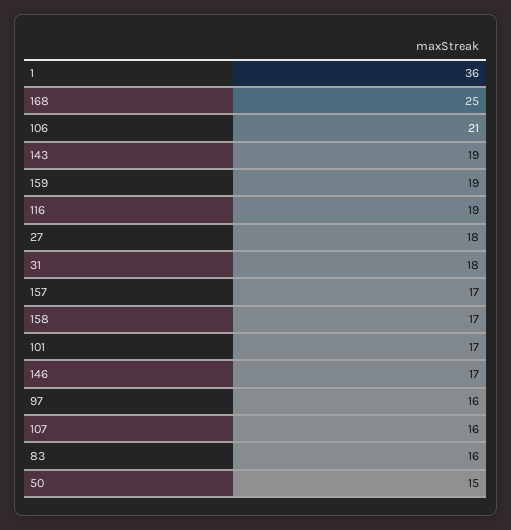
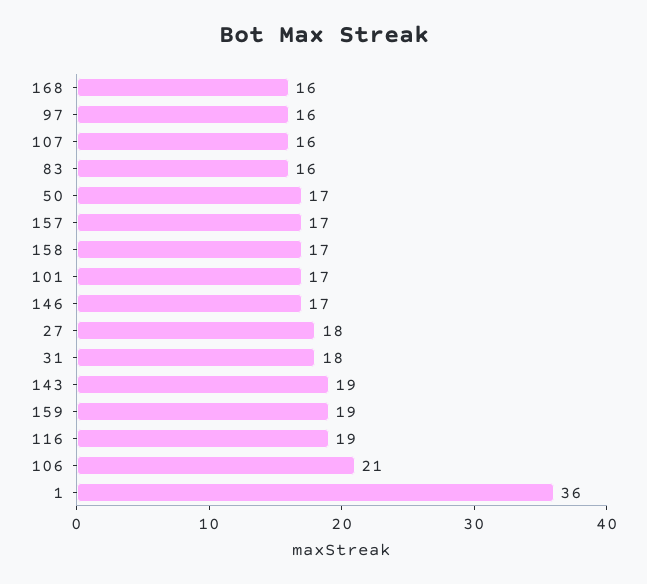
  {
    "1": 36,
-   "168": 25,
+   "168": 16,
    "106": 21,
    "143": 19,
    "159": 19,
    "116": 19,
    "27": 18,
    "31": 18,
    "157": 17,
    "158": 17,
    "101": 17,
    "146": 17,
    "97": 16,
    "107": 16,
    "83": 16,
-   "50": 15
+   "50": 17
  }

